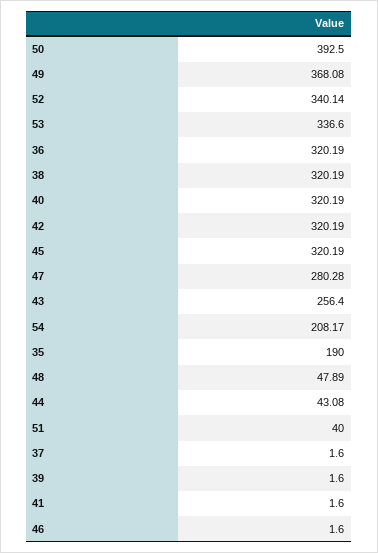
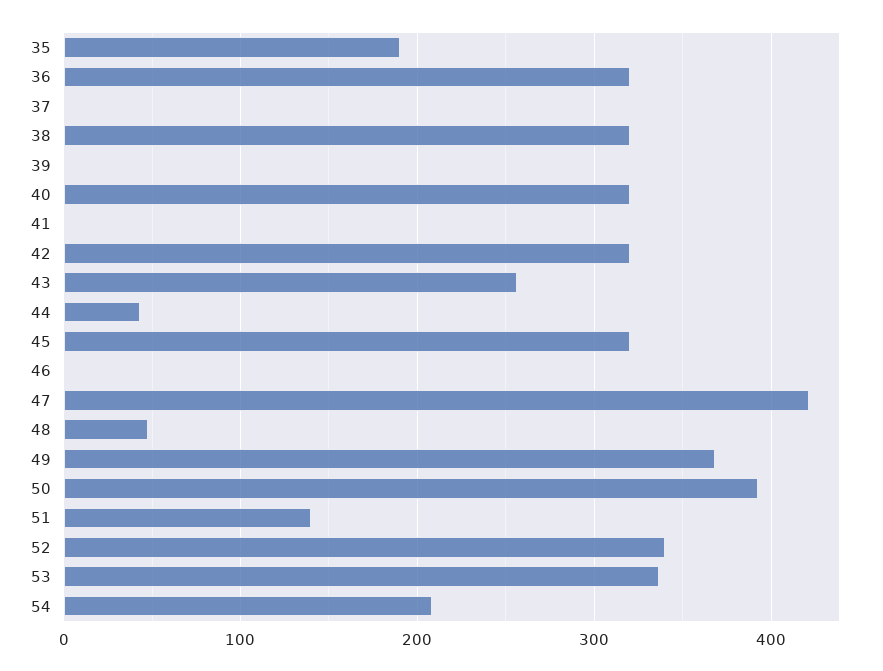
  {
    "50": 392.5,
    "49": 368.08,
    "52": 340.14,
    "53": 336.6,
    "36": 320.19,
    "38": 320.19,
    "40": 320.19,
    "42": 320.19,
    "45": 320.19,
-   "47": 280.28,
+   "47": 420,
    "43": 256.4,
    "54": 208.17,
    "35": 190,
    "48": 47.89,
    "44": 43.08,
-   "51": 40,
+   "51": 140,
    "37": 1.6,
    "39": 1.6,
    "41": 1.6,
    "46": 1.6
  }

